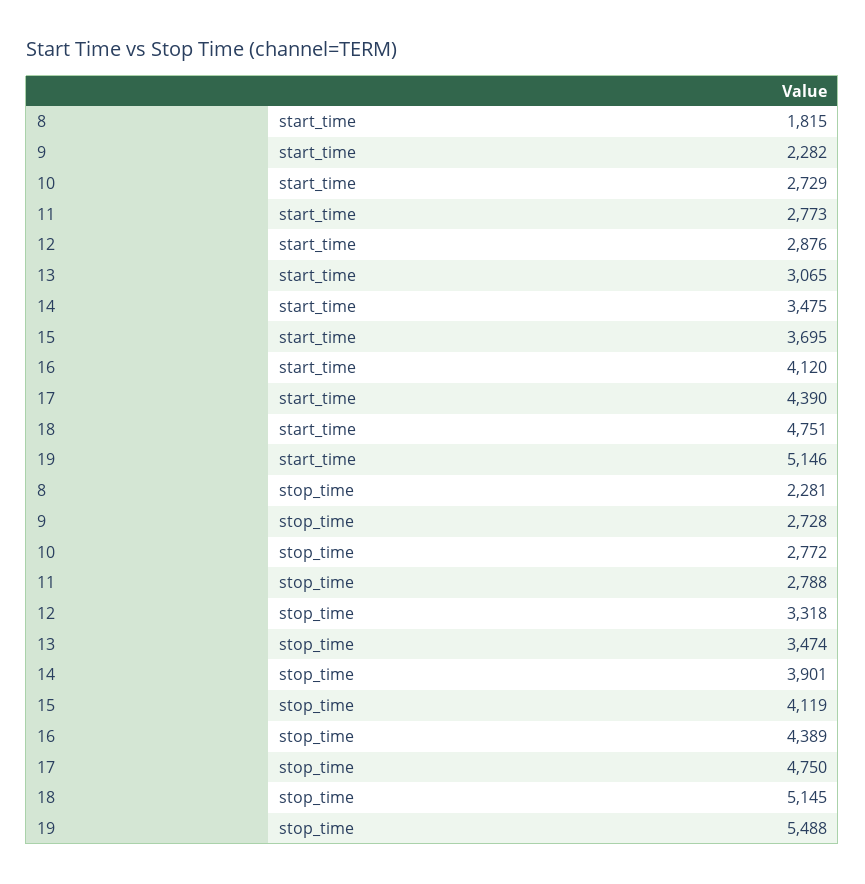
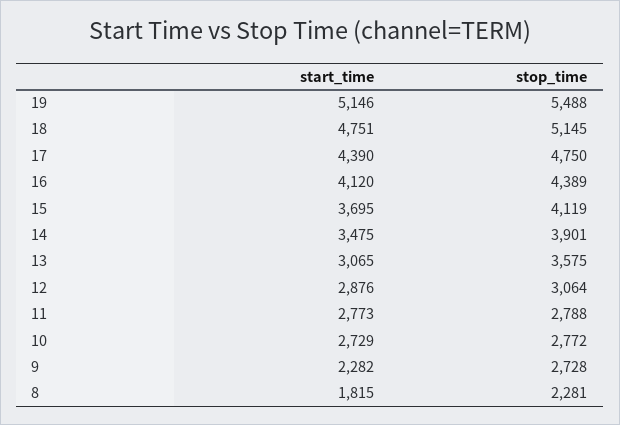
  {
    "8": {
      "start_time": 1815,
      "stop_time": 2281
    },
    "9": {
      "start_time": 2282,
      "stop_time": 2728
    },
    "10": {
      "start_time": 2729,
      "stop_time": 2772
    },
    "11": {
      "start_time": 2773,
      "stop_time": 2788
    },
    "12": {
      "start_time": 2876,
-     "stop_time": 3318
+     "stop_time": 3064
    },
    "13": {
      "start_time": 3065,
-     "stop_time": 3474
+     "stop_time": 3575
    },
    "14": {
      "start_time": 3475,
      "stop_time": 3901
    },
    "15": {
      "start_time": 3695,
      "stop_time": 4119
    },
    "16": {
      "start_time": 4120,
      "stop_time": 4389
    },
    "17": {
      "start_time": 4390,
      "stop_time": 4750
    },
    "18": {
      "start_time": 4751,
      "stop_time": 5145
    },
    "19": {
      "start_time": 5146,
      "stop_time": 5488
    }
  }

